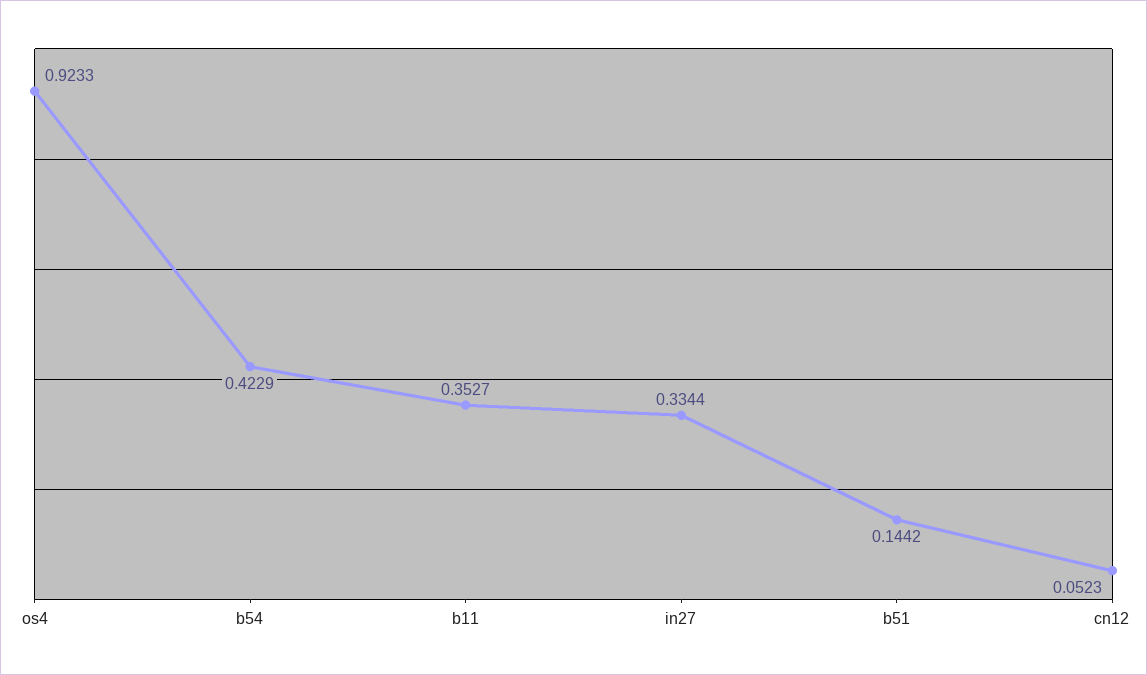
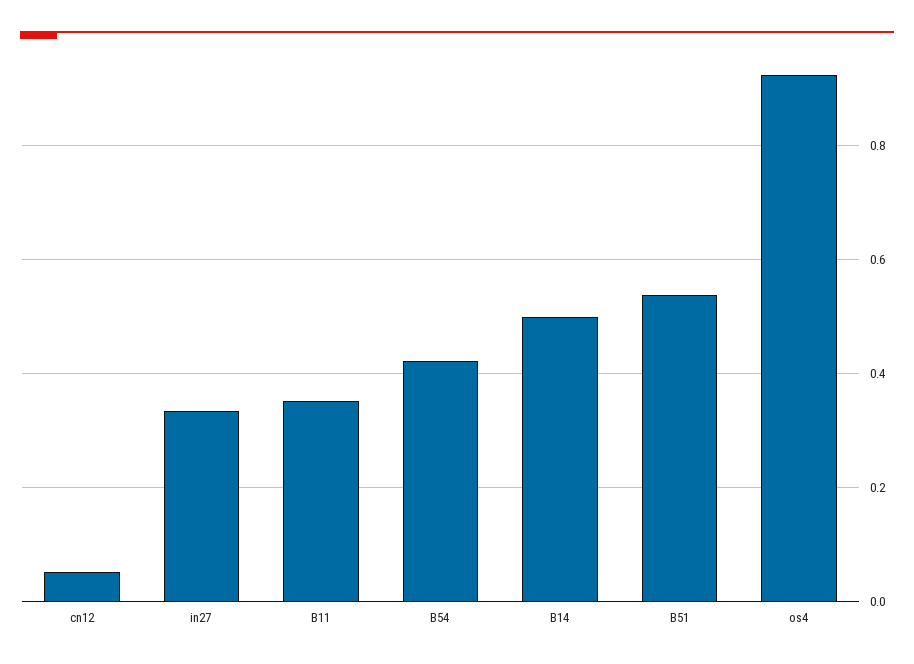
  {
    "os4": 0.9233,
    "b54": 0.4229,
    "b11": 0.3527,
    "in27": 0.3344,
-   "b51": 0.1442,
+   "b51": 0.54,
-   "cn12": 0.0523
+   "cn12": 0.0523,
+   "B14": 0.5
  }

